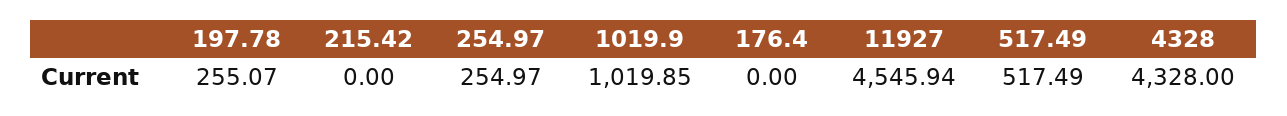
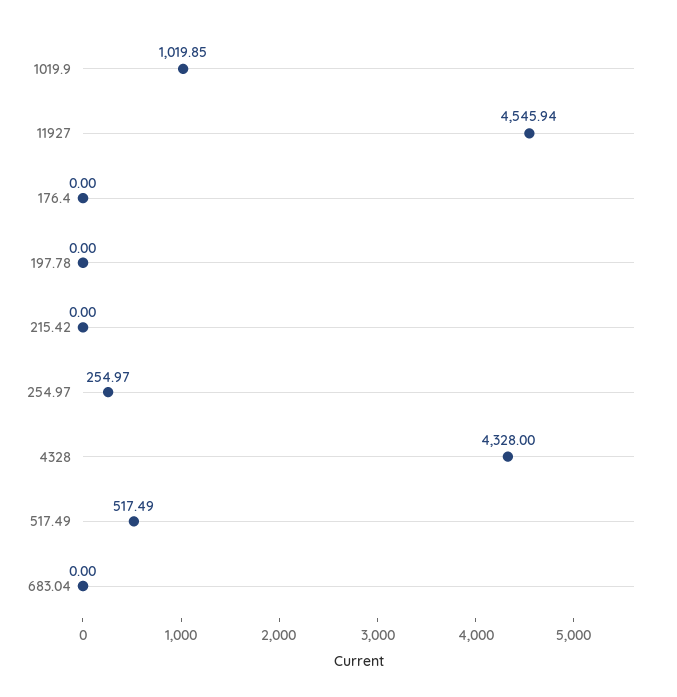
  {
-   "197.78": 255.07,
+   "197.78": 0,
    "215.42": 0,
    "254.97": 254.97,
    "1019.9": 1019.85,
    "176.4": 0,
    "11927": 4545.94,
    "517.49": 517.49,
-   "4328": 4328
+   "4328": 4328,
+   "683.04": 0
  }

